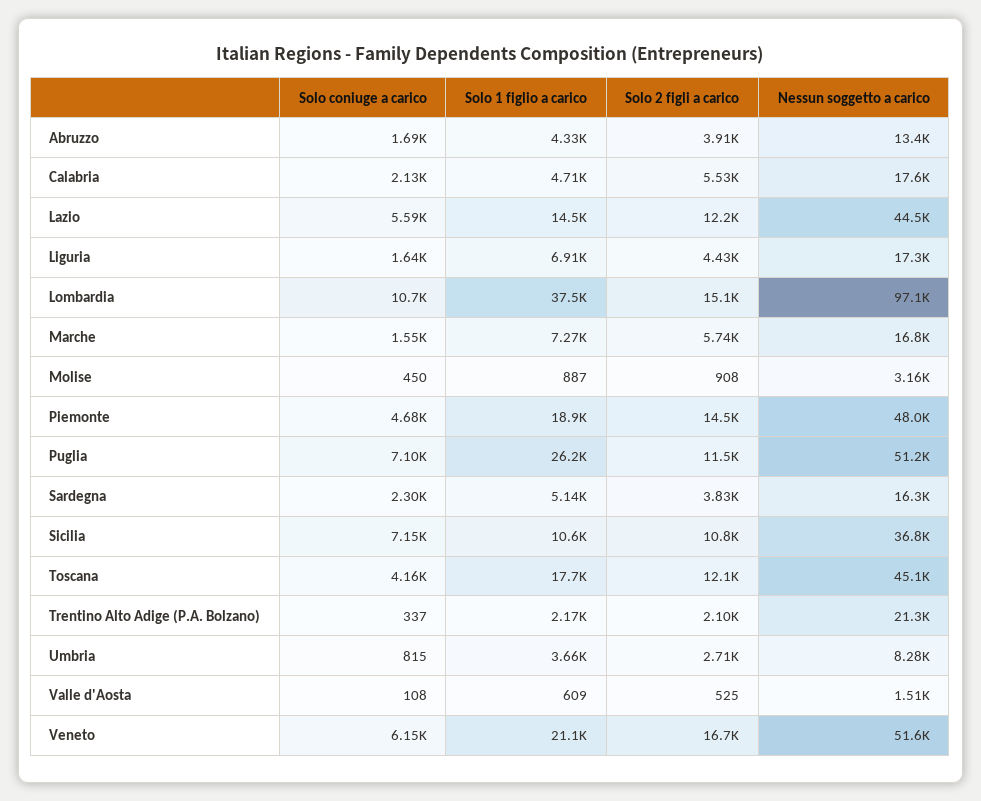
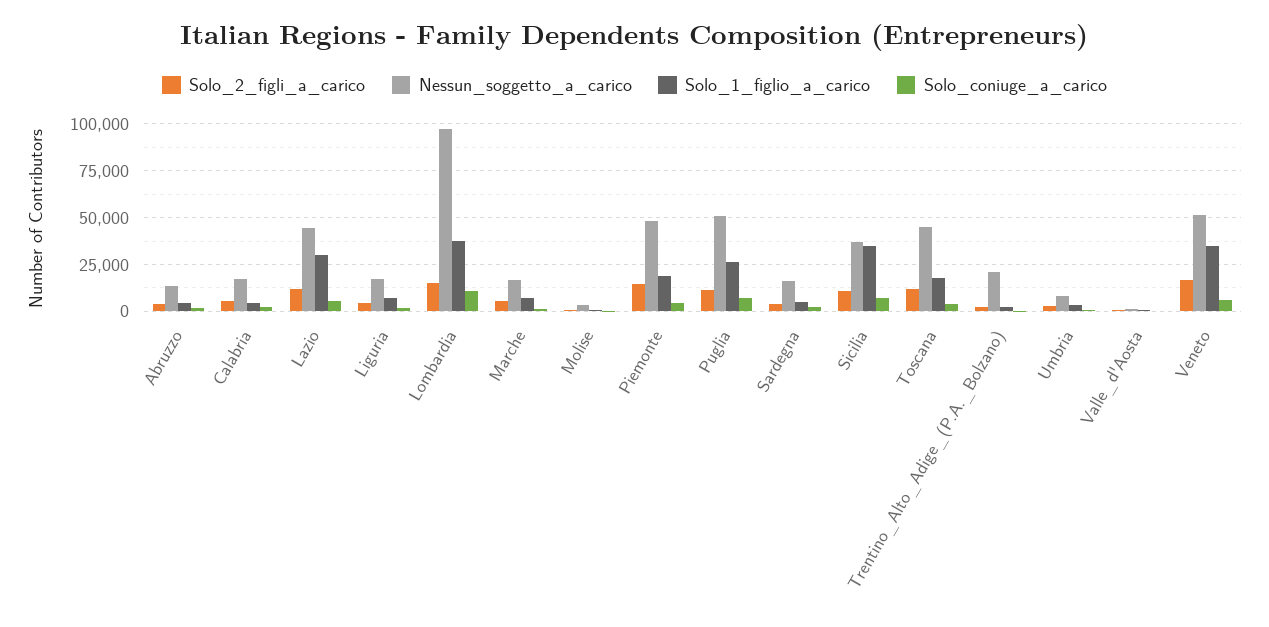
  {
    "Solo coniuge a carico": {
      "Abruzzo": 1690,
      "Calabria": 2130,
      "Lazio": 5590,
      "Liguria": 1640,
      "Lombardia": 10700,
      "Marche": 1550,
      "Molise": 450,
      "Piemonte": 4680,
      "Puglia": 7100,
      "Sardegna": 2300,
      "Sicilia": 7150,
      "Toscana": 4160,
      "Trentino Alto Adige (P.A. Bolzano)": 337,
      "Umbria": 815,
      "Valle d'Aosta": 108,
      "Veneto": 6150
    },
    "Solo 1 figlio a carico": {
      "Abruzzo": 4330,
      "Calabria": 4710,
-     "Lazio": 14500,
+     "Lazio": 30000,
      "Liguria": 6910,
      "Lombardia": 37500,
      "Marche": 7270,
      "Molise": 887,
      "Piemonte": 18900,
      "Puglia": 26200,
      "Sardegna": 5140,
-     "Sicilia": 10600,
+     "Sicilia": 35000,
      "Toscana": 17700,
      "Trentino Alto Adige (P.A. Bolzano)": 2170,
      "Umbria": 3660,
      "Valle d'Aosta": 609,
-     "Veneto": 21100
+     "Veneto": 35000
    },
    "Solo 2 figli a carico": {
      "Abruzzo": 3910,
      "Calabria": 5530,
      "Lazio": 12200,
      "Liguria": 4430,
      "Lombardia": 15100,
      "Marche": 5740,
      "Molise": 908,
      "Piemonte": 14500,
      "Puglia": 11500,
      "Sardegna": 3830,
      "Sicilia": 10800,
      "Toscana": 12100,
      "Trentino Alto Adige (P.A. Bolzano)": 2100,
      "Umbria": 2710,
      "Valle d'Aosta": 525,
      "Veneto": 16700
    },
    "Nessun soggetto a carico": {
      "Abruzzo": 13400,
      "Calabria": 17600,
      "Lazio": 44500,
      "Liguria": 17300,
      "Lombardia": 97100,
      "Marche": 16800,
      "Molise": 3160,
      "Piemonte": 48000,
      "Puglia": 51200,
      "Sardegna": 16300,
      "Sicilia": 36800,
      "Toscana": 45100,
      "Trentino Alto Adige (P.A. Bolzano)": 21300,
      "Umbria": 8280,
      "Valle d'Aosta": 1510,
      "Veneto": 51600
    }
  }

